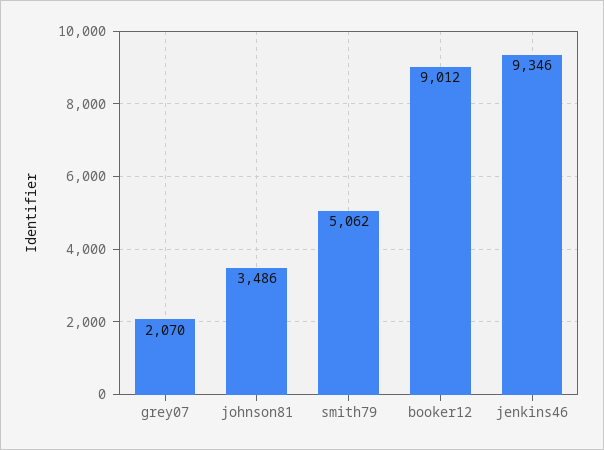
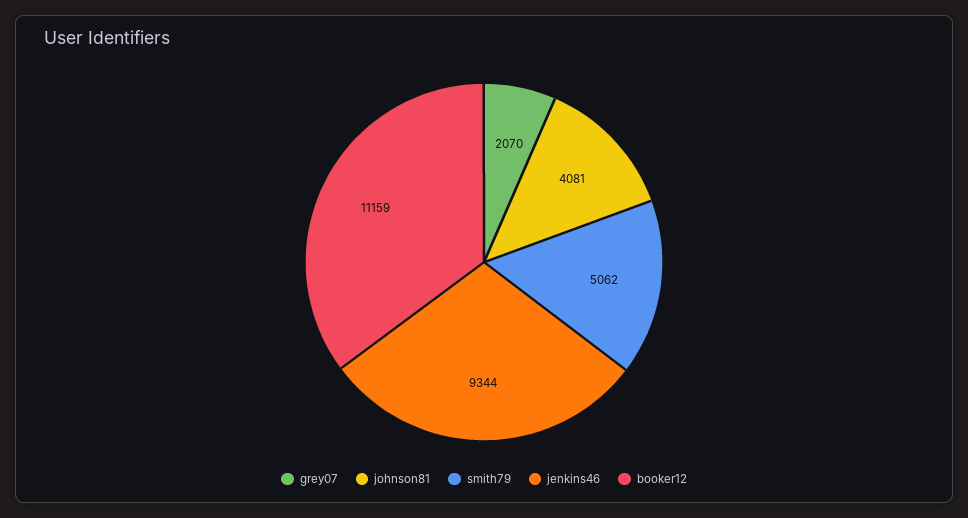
  {
    "grey07": 2070,
-   "johnson81": 3486,
+   "johnson81": 4081,
    "smith79": 5062,
-   "booker12": 9012,
+   "booker12": 11159,
-   "jenkins46": 9346
+   "jenkins46": 9344
  }

